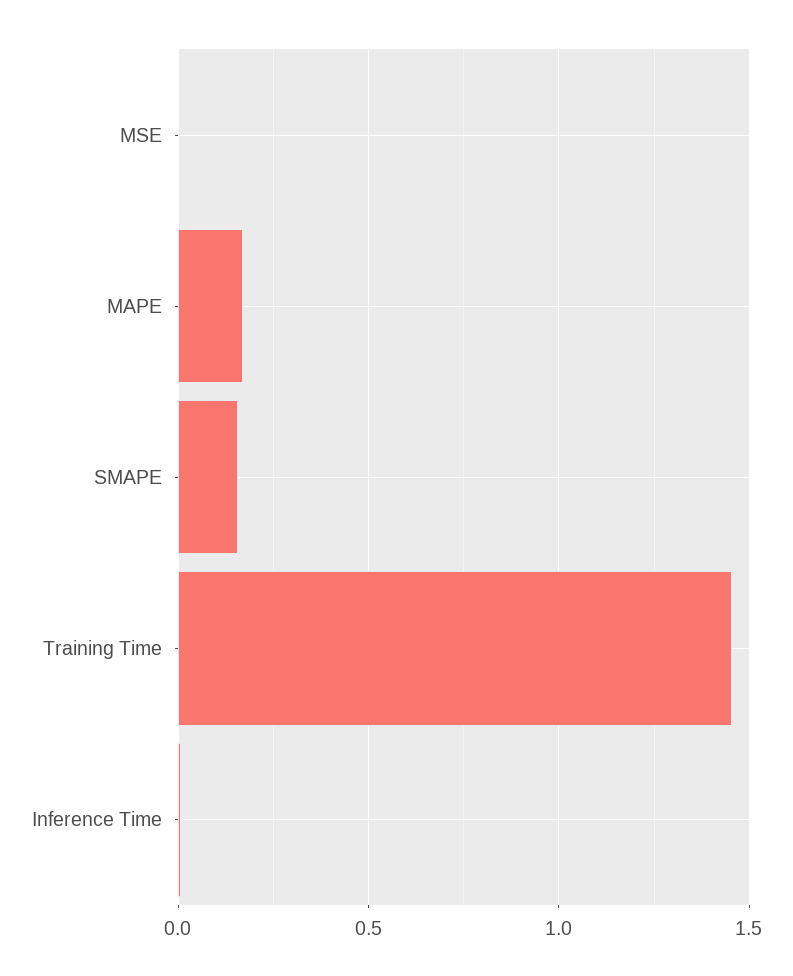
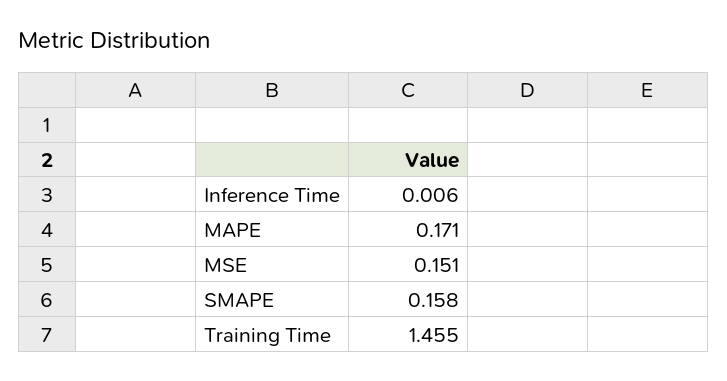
  {
-   "MSE": 0,
+   "MSE": 0.151,
    "MAPE": 0.171,
    "SMAPE": 0.158,
    "Training Time": 1.455,
    "Inference Time": 0.006
  }

